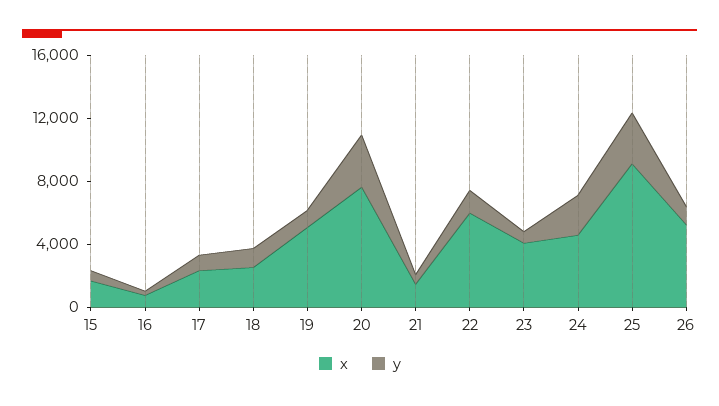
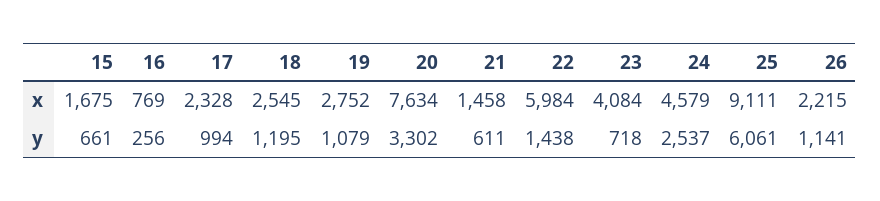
  {
    "x": {
      "15": 1675,
      "16": 769,
      "17": 2328,
      "18": 2545,
-     "19": 5000,
+     "19": 2752,
      "20": 7634,
      "21": 1458,
      "22": 5984,
      "23": 4084,
      "24": 4579,
      "25": 9111,
-     "26": 5000
+     "26": 2215
    },
    "y": {
      "15": 661,
      "16": 256,
      "17": 994,
      "18": 1195,
      "19": 1079,
      "20": 3302,
      "21": 611,
      "22": 1438,
      "23": 718,
      "24": 2537,
-     "25": 3000,
+     "25": 6061,
      "26": 1141
    }
  }

